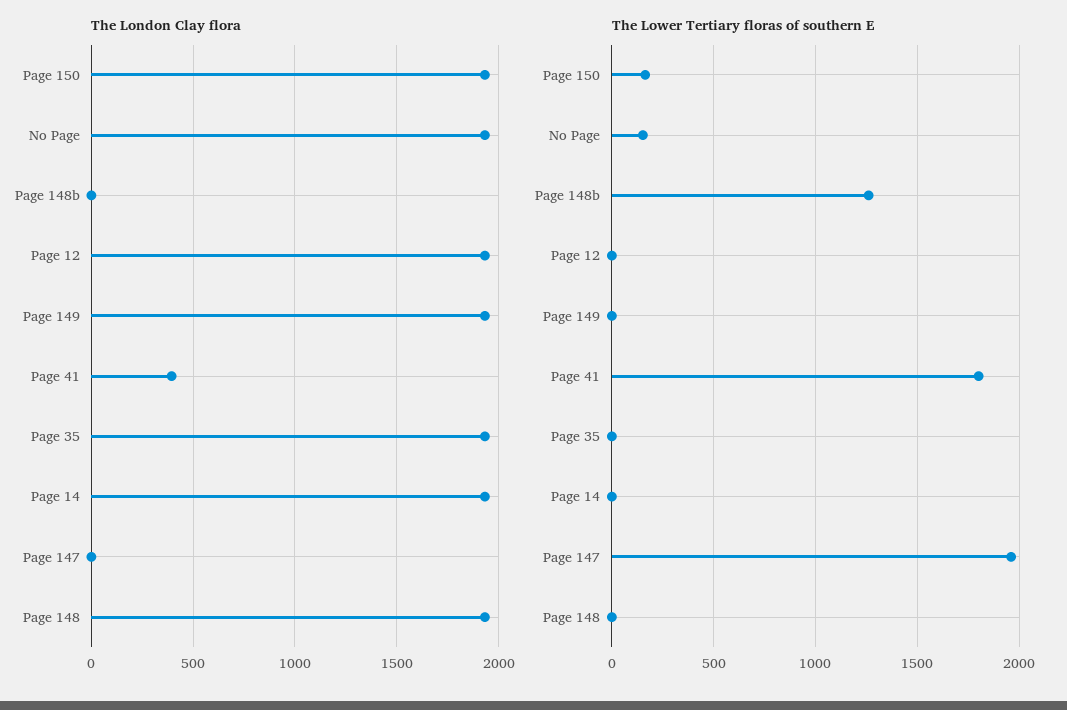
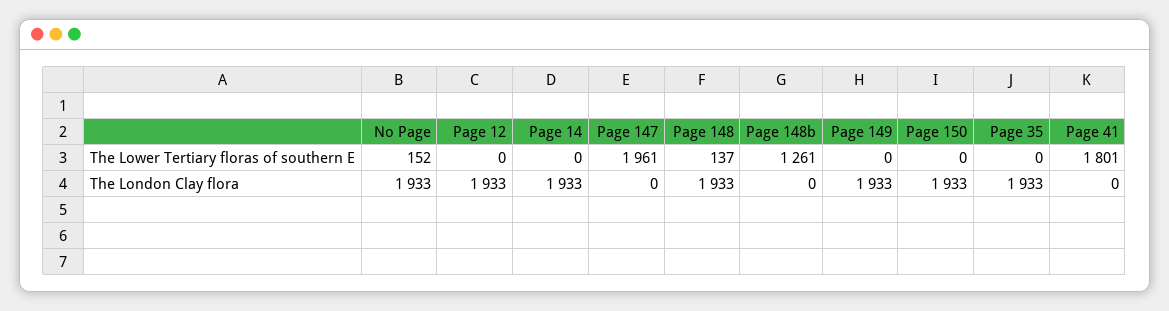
  {
    "The London Clay flora": {
      "Page 150": 1933,
      "No Page": 1933,
      "Page 148b": 0,
      "Page 12": 1933,
      "Page 149": 1933,
-     "Page 41": 400,
+     "Page 41": 0,
      "Page 35": 1933,
      "Page 14": 1933,
      "Page 147": 0,
      "Page 148": 1933
    },
    "The Lower Tertiary floras of southern E": {
-     "Page 150": 150,
+     "Page 150": 0,
      "No Page": 152,
      "Page 148b": 1261,
      "Page 12": 0,
      "Page 149": 0,
      "Page 41": 1801,
      "Page 35": 0,
      "Page 14": 0,
      "Page 147": 1961,
-     "Page 148": 0
+     "Page 148": 137
    }
  }

